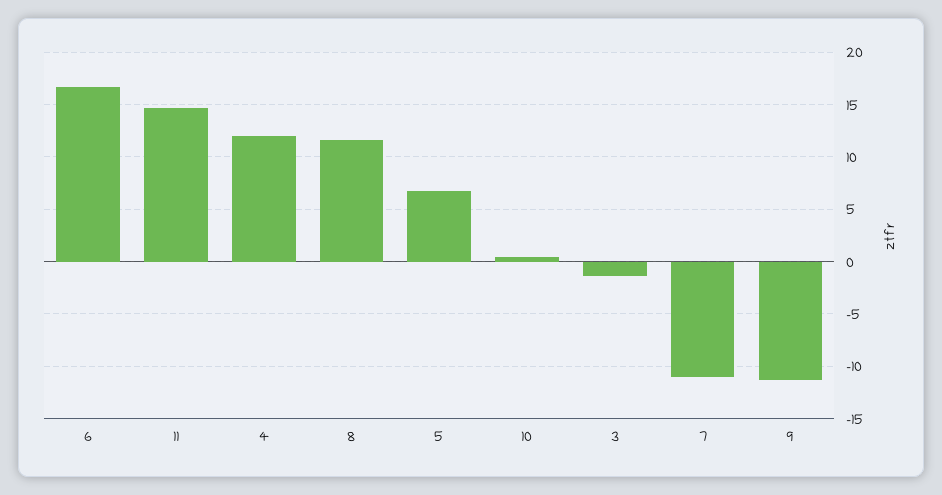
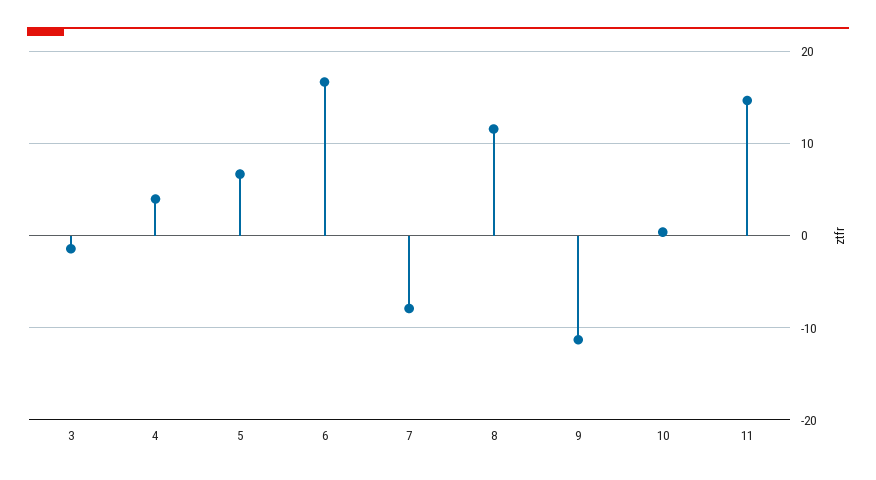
  {
    "6": 17,
    "11": 15,
-   "4": 12,
+   "4": 4,
    "8": 12,
    "5": 7,
    "10": 0,
    "3": -1,
-   "7": -11,
+   "7": -8,
    "9": -11
  }

